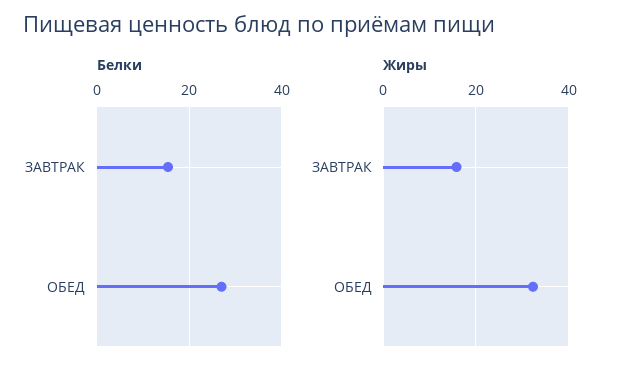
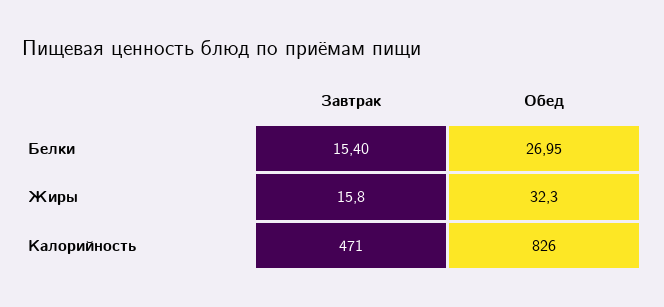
  {
    "Белки": {
      "ЗАВТРАК": 15.4,
      "ОБЕД": 26.95
    },
    "Жиры": {
      "ЗАВТРАК": 15.8,
      "ОБЕД": 32.3
-   }
+   },
+   "Калорийность": {
+     "ЗАВТРАК": 471,
+     "ОБЕД": 826
+   }
  }

